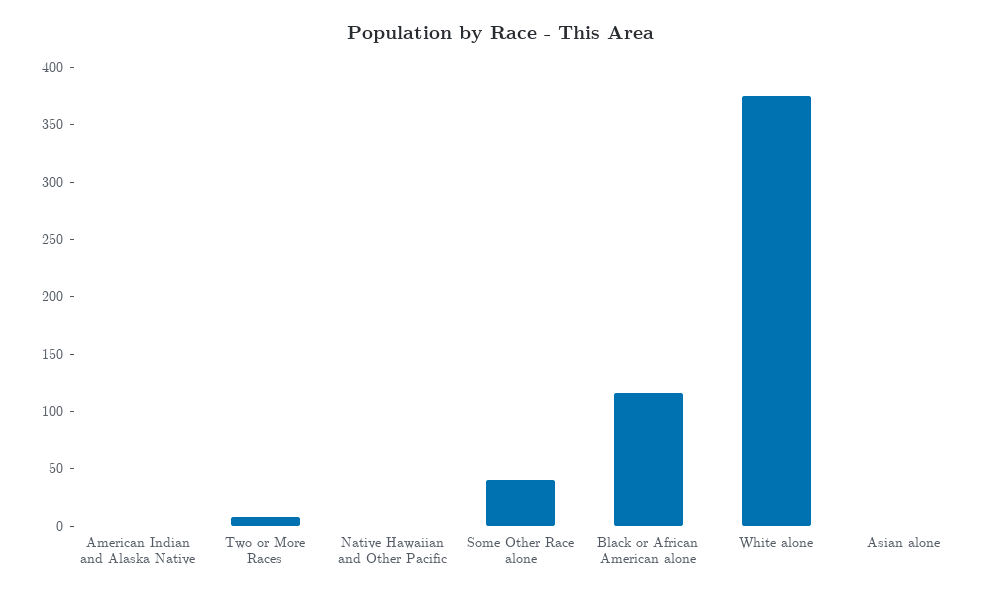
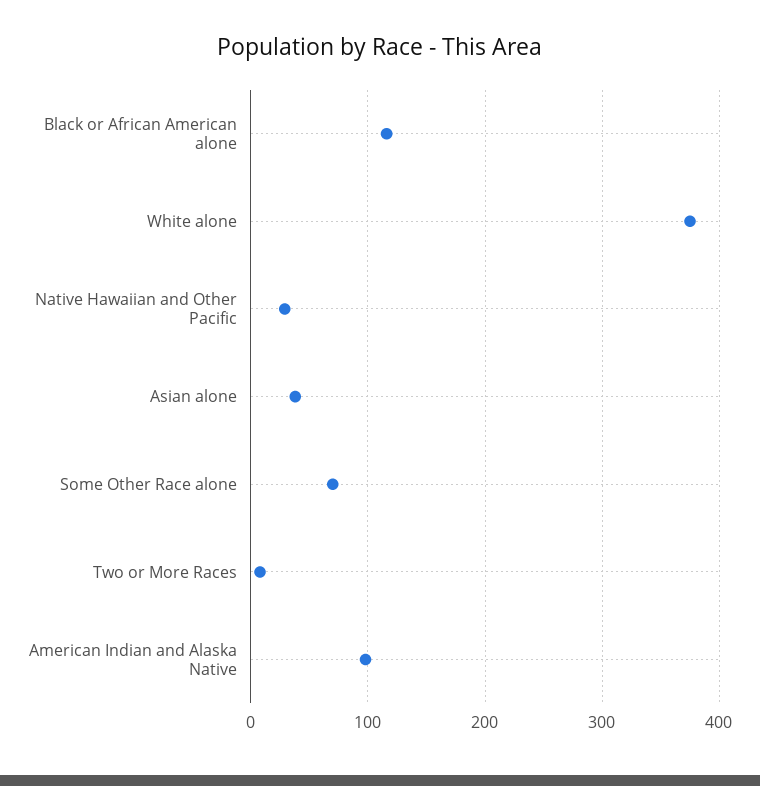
  {
-   "American Indian and Alaska Native": 0,
+   "American Indian and Alaska Native": 100,
    "Two or More Races": 10,
-   "Native Hawaiian and Other Pacific": 0,
+   "Native Hawaiian and Other Pacific": 30,
-   "Some Other Race alone": 40,
+   "Some Other Race alone": 70,
    "Black or African American alone": 120,
    "White alone": 380,
-   "Asian alone": 0
+   "Asian alone": 40
  }

